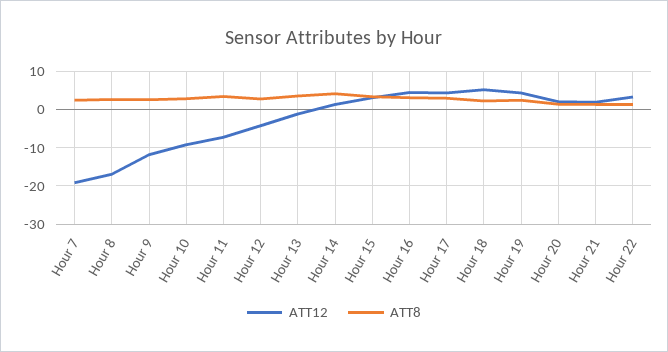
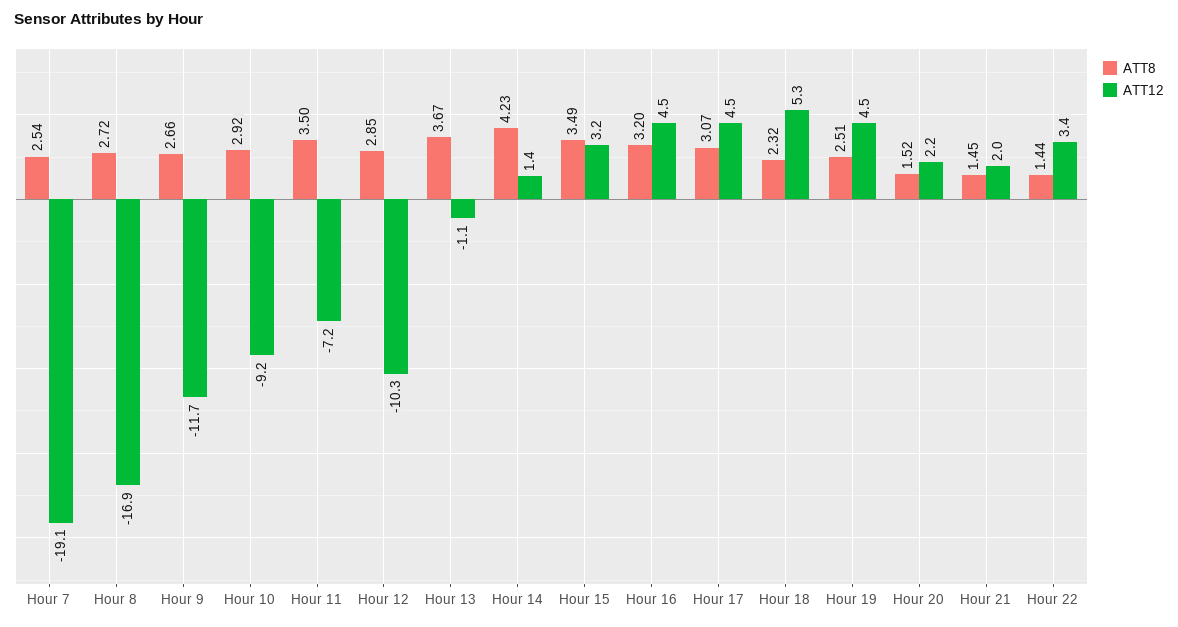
  {
    "ATT12": {
      "Hour 7": -19.1,
      "Hour 8": -16.9,
      "Hour 9": -11.7,
      "Hour 10": -9.2,
      "Hour 11": -7.2,
-     "Hour 12": -4,
+     "Hour 12": -10.3,
      "Hour 13": -1.1,
      "Hour 14": 1.4,
      "Hour 15": 3.2,
      "Hour 16": 4.5,
      "Hour 17": 4.5,
      "Hour 18": 5.3,
      "Hour 19": 4.5,
      "Hour 20": 2.2,
      "Hour 21": 2,
      "Hour 22": 3.4
    },
    "ATT8": {
      "Hour 7": 2.54,
      "Hour 8": 2.72,
      "Hour 9": 2.66,
      "Hour 10": 2.92,
      "Hour 11": 3.5,
      "Hour 12": 2.85,
      "Hour 13": 3.67,
      "Hour 14": 4.23,
      "Hour 15": 3.49,
      "Hour 16": 3.2,
      "Hour 17": 3.07,
      "Hour 18": 2.32,
      "Hour 19": 2.51,
      "Hour 20": 1.52,
      "Hour 21": 1.45,
      "Hour 22": 1.44
    }
  }

